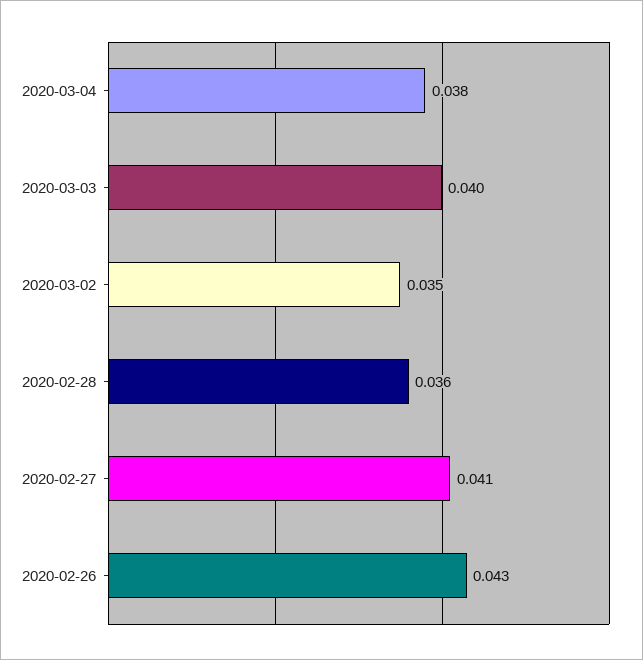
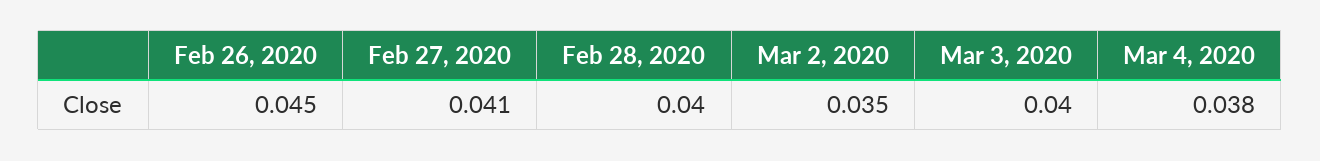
  {
    "2020-03-04": 0.038,
    "2020-03-03": 0.04,
    "2020-03-02": 0.035,
-   "2020-02-28": 0.036,
+   "2020-02-28": 0.04,
    "2020-02-27": 0.041,
-   "2020-02-26": 0.043
+   "2020-02-26": 0.045
  }

